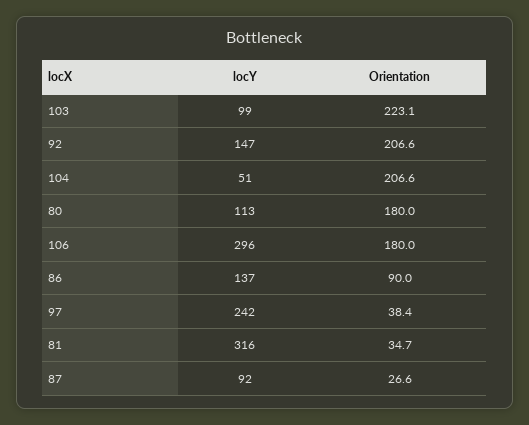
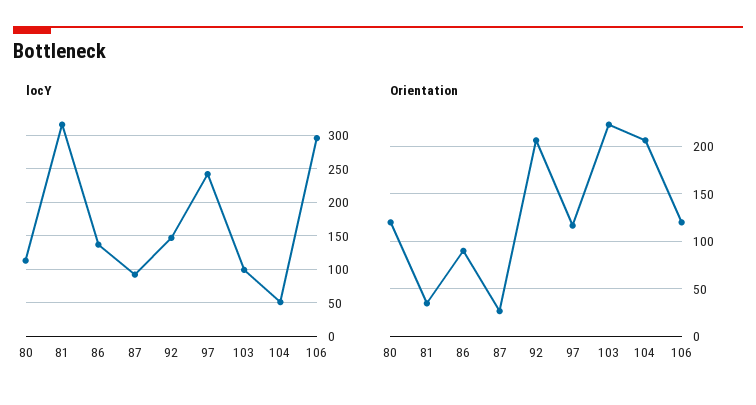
  {
    "locY": {
      "103": 99,
      "92": 147,
      "104": 51,
      "80": 113,
      "106": 296,
      "86": 137,
      "97": 242,
      "81": 316,
      "87": 92
    },
    "Orientation": {
      "103": 223.1,
      "92": 206.6,
      "104": 206.6,
-     "80": 180,
+     "80": 120,
-     "106": 180,
+     "106": 120,
      "86": 90,
-     "97": 38.4,
+     "97": 120,
      "81": 34.7,
      "87": 26.6
    }
  }

